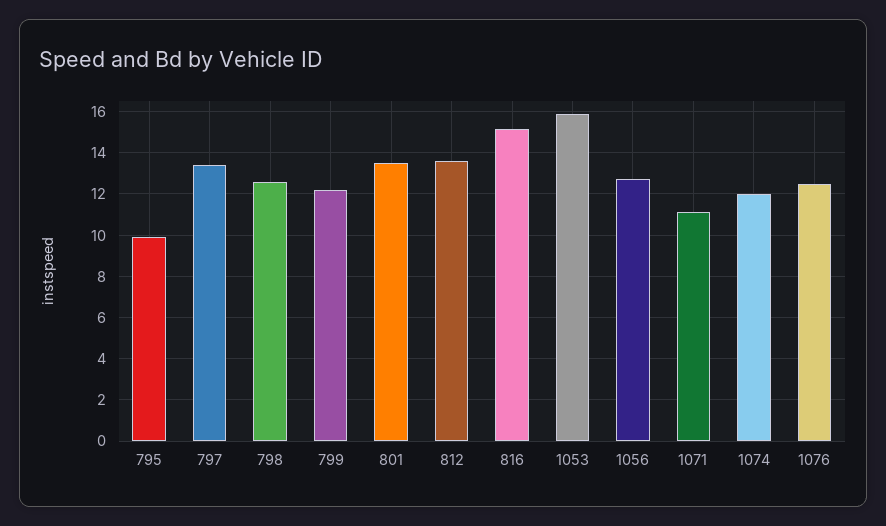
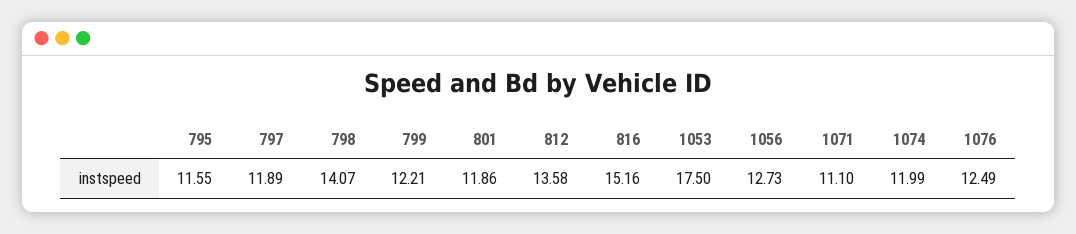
  {
-   "795": 10,
+   "795": 11.55,
-   "797": 13.5,
+   "797": 11.89,
-   "798": 12.5,
+   "798": 14.07,
    "799": 12.21,
-   "801": 13.5,
+   "801": 11.86,
    "812": 13.58,
    "816": 15.16,
-   "1053": 16,
+   "1053": 17.5,
    "1056": 12.73,
    "1071": 11.1,
    "1074": 11.99,
    "1076": 12.49
  }

